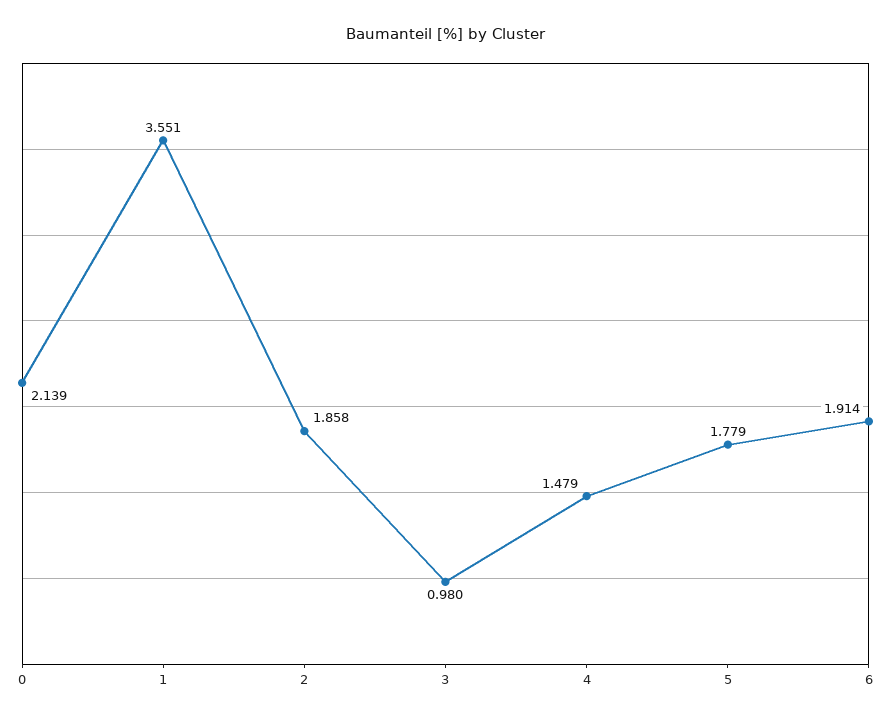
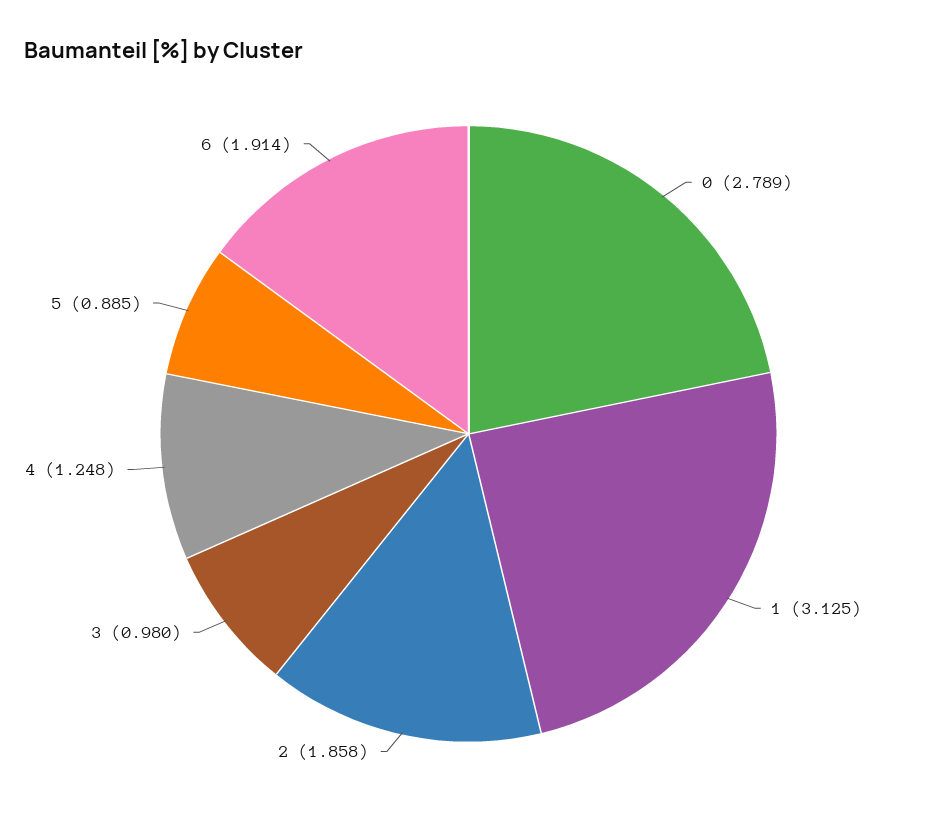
  {
-   "0": 2.139,
+   "0": 2.789,
-   "1": 3.551,
+   "1": 3.125,
    "2": 1.858,
    "3": 0.98,
-   "4": 1.479,
+   "4": 1.248,
-   "5": 1.779,
+   "5": 0.885,
    "6": 1.914
  }

